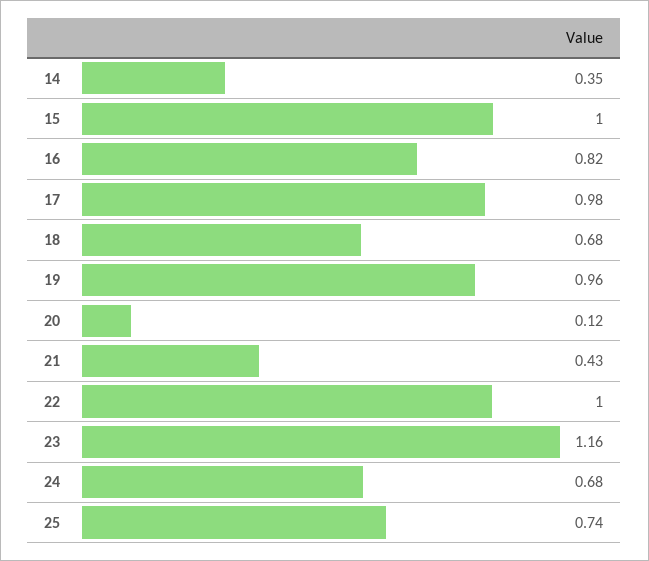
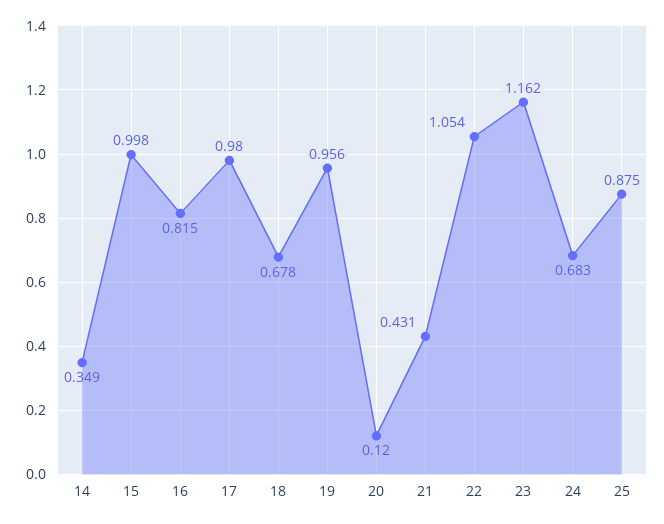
  {
    "14": 0.349,
    "15": 0.998,
    "16": 0.815,
    "17": 0.98,
    "18": 0.678,
    "19": 0.956,
    "20": 0.12,
    "21": 0.431,
-   "22": 1,
+   "22": 1.054,
    "23": 1.162,
    "24": 0.683,
-   "25": 0.74
+   "25": 0.875
  }

